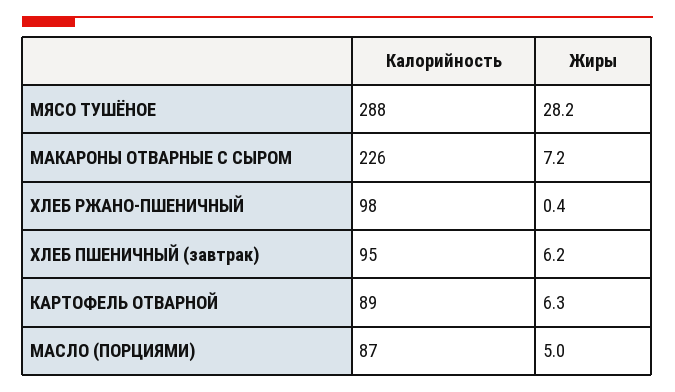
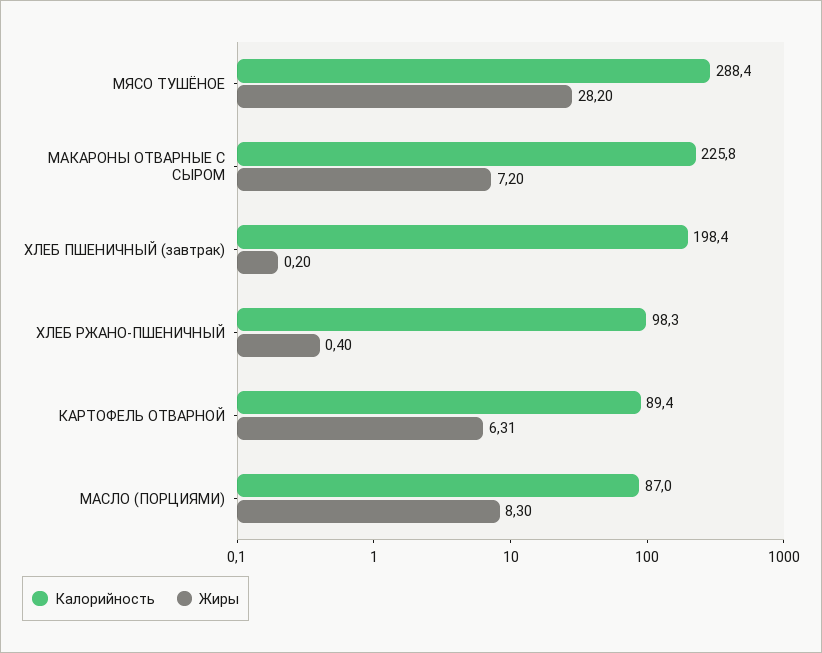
  {
    "Калорийность": {
      "МЯСО ТУШЁНОЕ": 288.4,
      "МАКАРОНЫ ОТВАРНЫЕ С СЫРОМ": 225.8,
      "ХЛЕБ РЖАНО-ПШЕНИЧНЫЙ": 98.3,
-     "ХЛЕБ ПШЕНИЧНЫЙ (завтрак)": 95,
+     "ХЛЕБ ПШЕНИЧНЫЙ (завтрак)": 198.4,
      "КАРТОФЕЛЬ ОТВАРНОЙ": 89.4,
      "МАСЛО (ПОРЦИЯМИ)": 87
    },
    "Жиры": {
      "МЯСО ТУШЁНОЕ": 28.2,
      "МАКАРОНЫ ОТВАРНЫЕ С СЫРОМ": 7.2,
      "ХЛЕБ РЖАНО-ПШЕНИЧНЫЙ": 0.4,
-     "ХЛЕБ ПШЕНИЧНЫЙ (завтрак)": 6.2,
+     "ХЛЕБ ПШЕНИЧНЫЙ (завтрак)": 0.2,
      "КАРТОФЕЛЬ ОТВАРНОЙ": 6.31,
-     "МАСЛО (ПОРЦИЯМИ)": 5
+     "МАСЛО (ПОРЦИЯМИ)": 8.3
    }
  }

